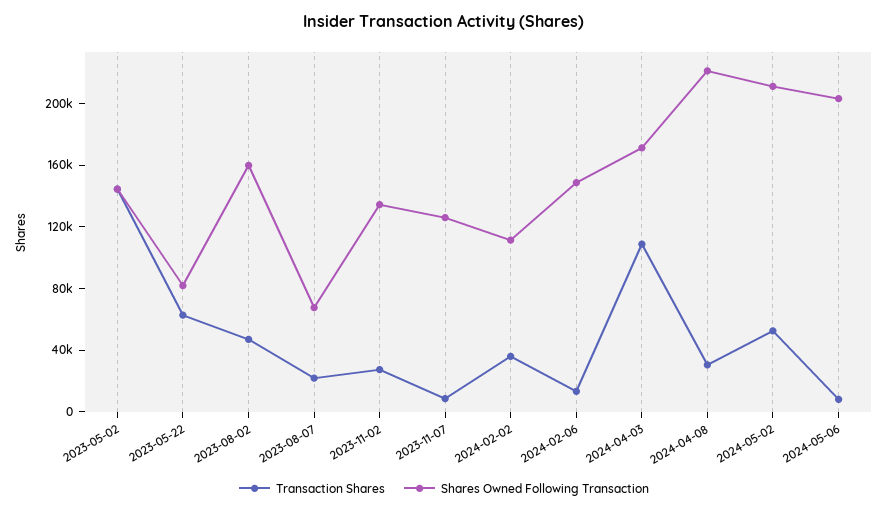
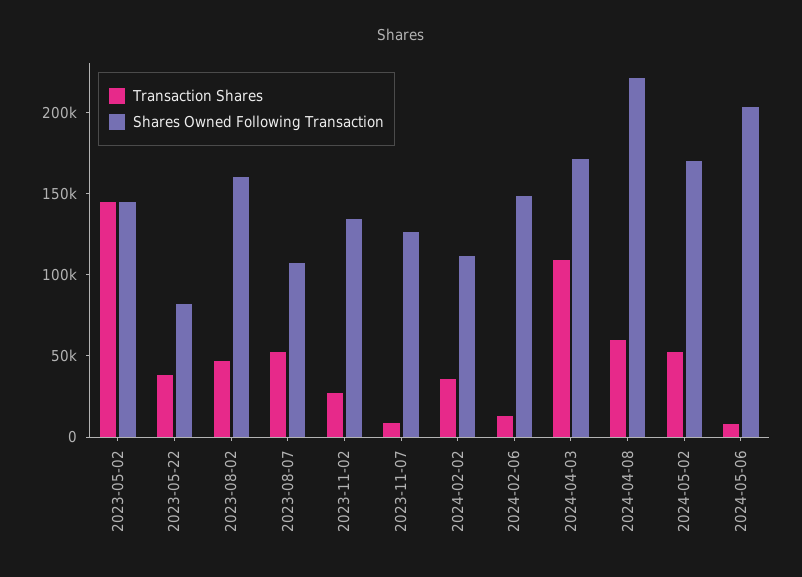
  {
    "Transaction Shares": {
      "2023-05-02": 140000,
-     "2023-05-22": 60000,
+     "2023-05-22": 40000,
      "2023-08-02": 50000,
-     "2023-08-07": 20000,
+     "2023-08-07": 50000,
      "2023-11-02": 30000,
      "2023-11-07": 10000,
      "2024-02-02": 40000,
      "2024-02-06": 10000,
      "2024-04-03": 110000,
-     "2024-04-08": 30000,
+     "2024-04-08": 60000,
      "2024-05-02": 50000,
      "2024-05-06": 10000
    },
    "Shares Owned Following Transaction": {
      "2023-05-02": 140000,
      "2023-05-22": 80000,
      "2023-08-02": 160000,
-     "2023-08-07": 70000,
+     "2023-08-07": 110000,
      "2023-11-02": 130000,
      "2023-11-07": 130000,
      "2024-02-02": 110000,
      "2024-02-06": 150000,
      "2024-04-03": 170000,
      "2024-04-08": 220000,
-     "2024-05-02": 210000,
+     "2024-05-02": 170000,
      "2024-05-06": 200000
    }
  }

